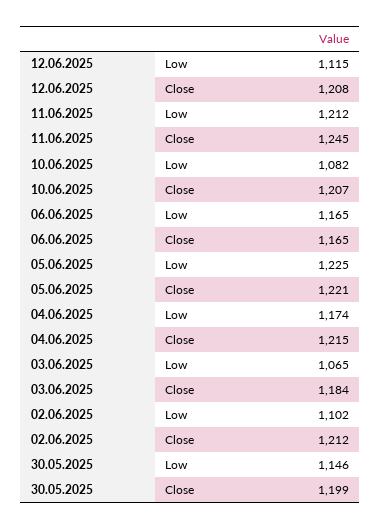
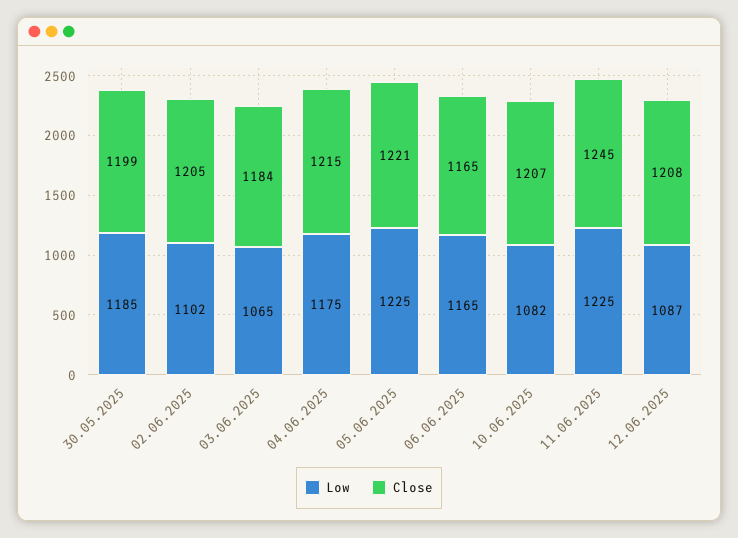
  {
    "Low": {
-     "12.06.2025": 1115,
+     "12.06.2025": 1087,
-     "11.06.2025": 1212,
+     "11.06.2025": 1225,
      "10.06.2025": 1082,
      "06.06.2025": 1165,
      "05.06.2025": 1225,
-     "04.06.2025": 1174,
+     "04.06.2025": 1175,
      "03.06.2025": 1065,
      "02.06.2025": 1102,
-     "30.05.2025": 1146
+     "30.05.2025": 1185
    },
    "Close": {
      "12.06.2025": 1208,
      "11.06.2025": 1245,
      "10.06.2025": 1207,
      "06.06.2025": 1165,
      "05.06.2025": 1221,
      "04.06.2025": 1215,
      "03.06.2025": 1184,
-     "02.06.2025": 1212,
+     "02.06.2025": 1205,
      "30.05.2025": 1199
    }
  }

